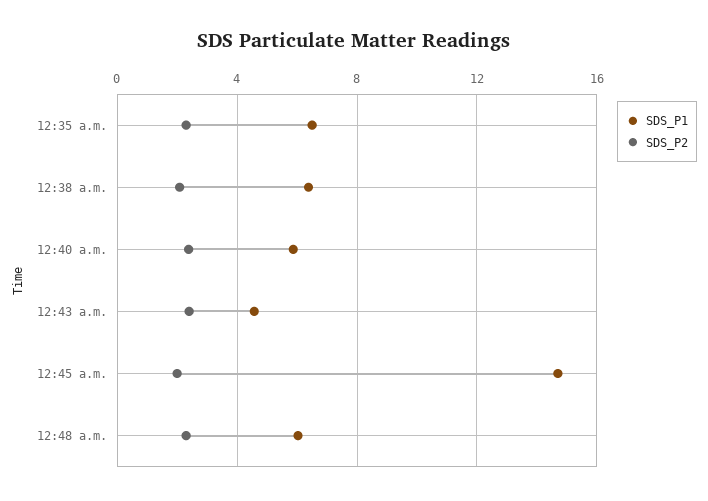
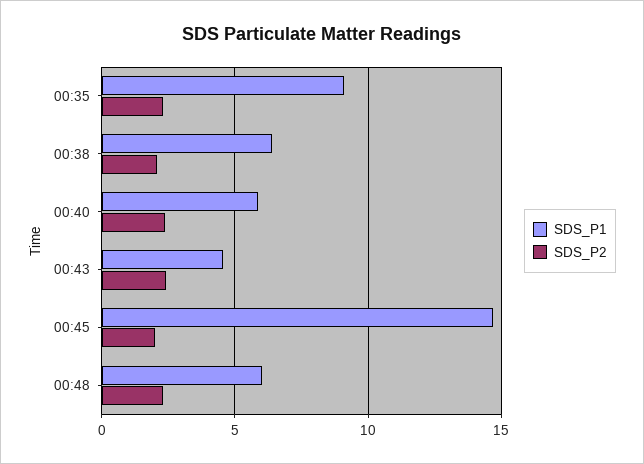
  {
    "SDS_P1": {
-     "12:35 a.m.": 6.5,
+     "12:35 a.m.": 9,
      "12:38 a.m.": 6.5,
      "12:40 a.m.": 6,
      "12:43 a.m.": 4.5,
      "12:45 a.m.": 14.5,
      "12:48 a.m.": 6
    },
    "SDS_P2": {
      "12:35 a.m.": 2.5,
      "12:38 a.m.": 2,
      "12:40 a.m.": 2.5,
      "12:43 a.m.": 2.5,
      "12:45 a.m.": 2,
      "12:48 a.m.": 2.5
    }
  }

